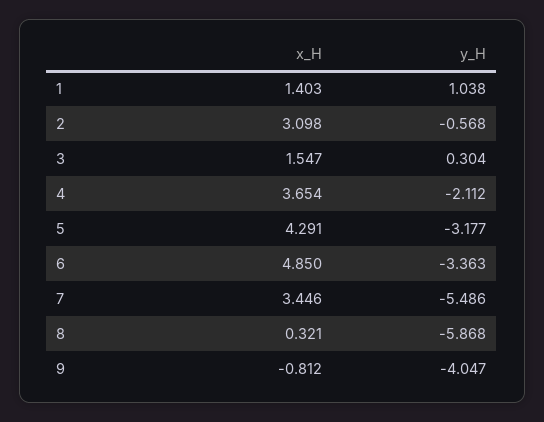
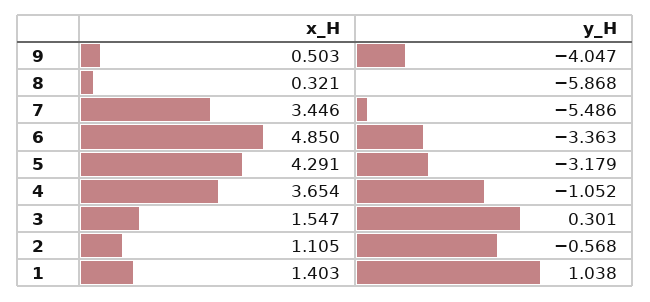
  {
    "x_H": {
      "1": 1.403,
-     "2": 3.098,
+     "2": 1.105,
      "3": 1.547,
      "4": 3.654,
      "5": 4.291,
      "6": 4.85,
      "7": 3.446,
      "8": 0.321,
-     "9": -0.812
+     "9": 0.503
    },
    "y_H": {
      "1": 1.038,
      "2": -0.568,
-     "3": 0.304,
+     "3": 0.301,
-     "4": -2.112,
+     "4": -1.052,
-     "5": -3.177,
+     "5": -3.179,
      "6": -3.363,
      "7": -5.486,
      "8": -5.868,
      "9": -4.047
    }
  }

